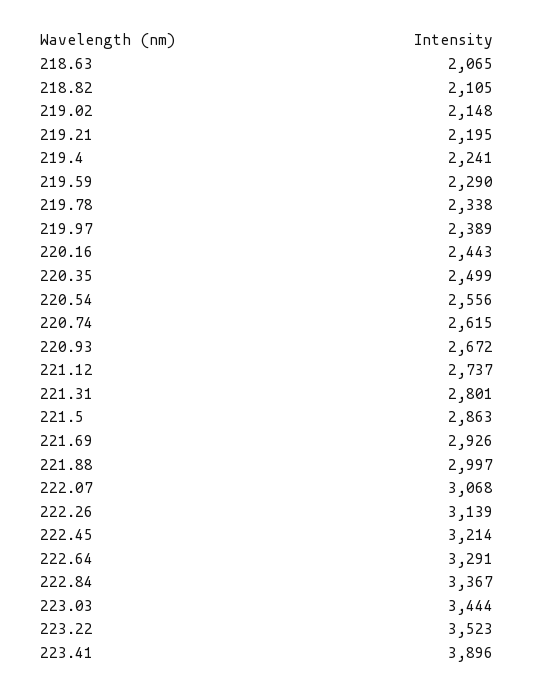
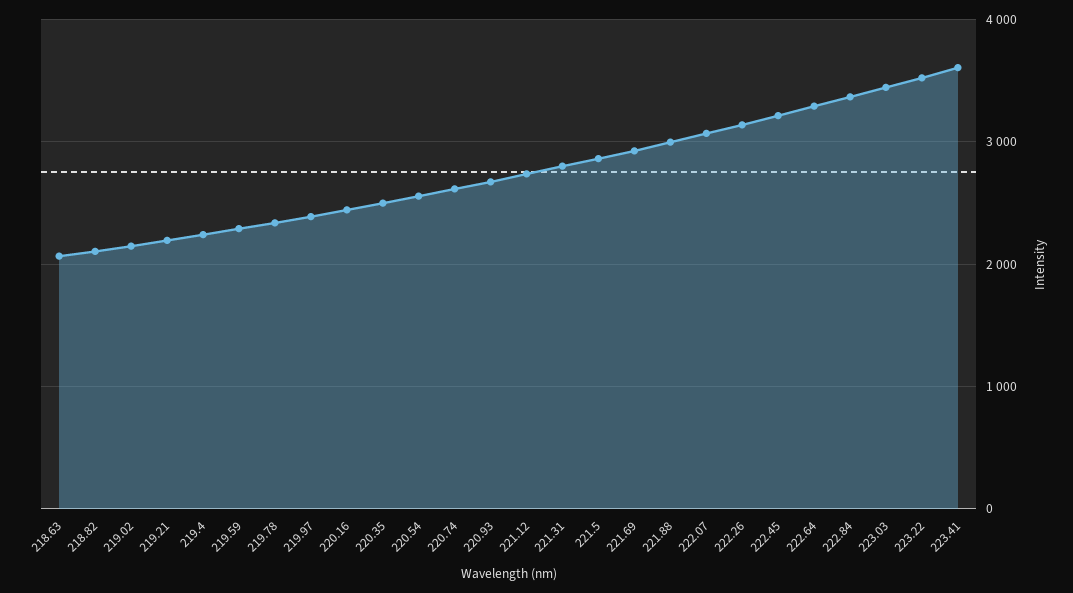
  {
    "218.63": 2065,
    "218.82": 2105,
    "219.02": 2148,
    "219.21": 2195,
    "219.4": 2241,
    "219.59": 2290,
    "219.78": 2338,
    "219.97": 2389,
    "220.16": 2443,
    "220.35": 2499,
    "220.54": 2556,
    "220.74": 2615,
    "220.93": 2672,
    "221.12": 2737,
    "221.31": 2801,
    "221.5": 2863,
    "221.69": 2926,
    "221.88": 2997,
    "222.07": 3068,
    "222.26": 3139,
    "222.45": 3214,
    "222.64": 3291,
    "222.84": 3367,
    "223.03": 3444,
    "223.22": 3523,
-   "223.41": 3896
+   "223.41": 3600
  }

